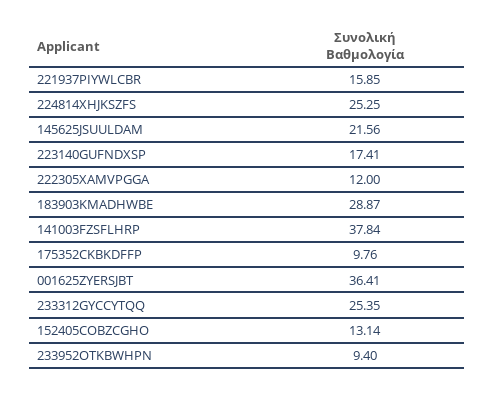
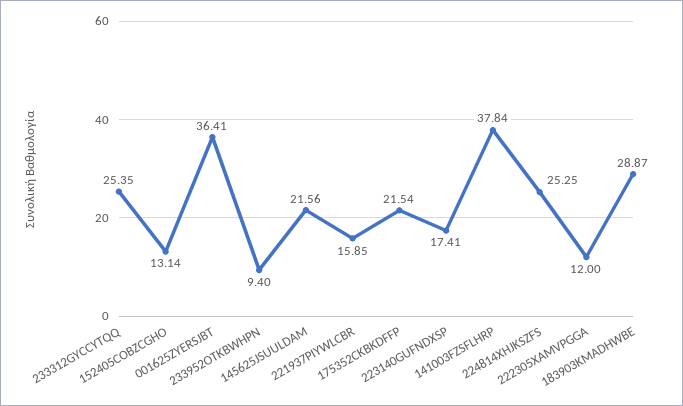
  {
    "221937PIYWLCBR": 15.85,
    "224814XHJKSZFS": 25.25,
    "145625JSUULDAM": 21.56,
    "223140GUFNDXSP": 17.41,
    "222305XAMVPGGA": 12,
    "183903KMADHWBE": 28.87,
    "141003FZSFLHRP": 37.84,
-   "175352CKBKDFFP": 9.76,
+   "175352CKBKDFFP": 21.54,
    "001625ZYERSJBT": 36.41,
    "233312GYCCYTQQ": 25.35,
    "152405COBZCGHO": 13.14,
    "233952OTKBWHPN": 9.4
  }

